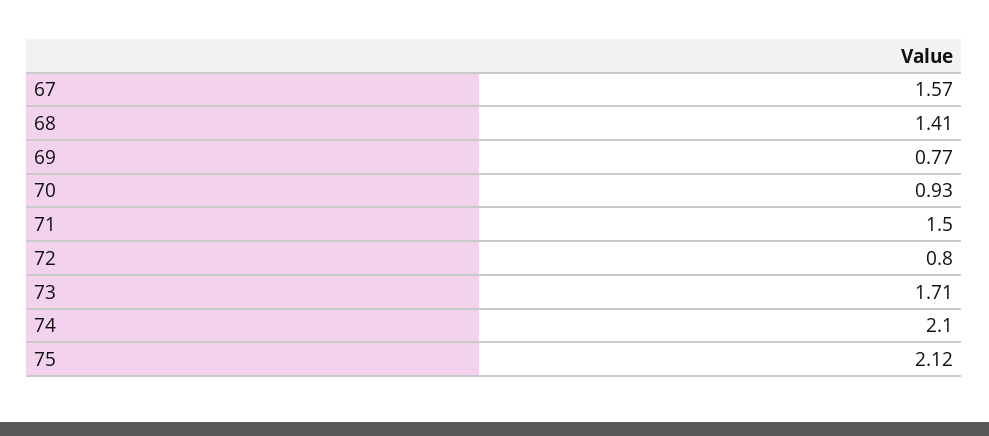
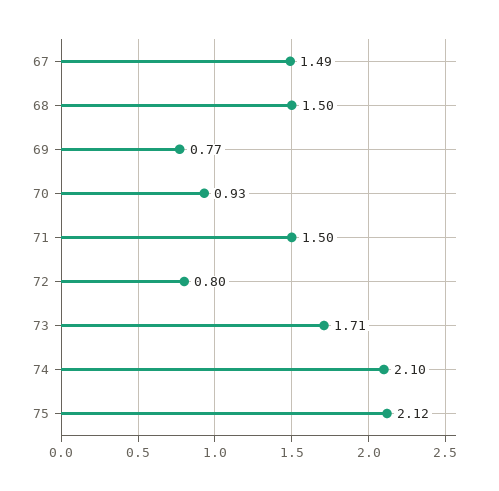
  {
-   "67": 1.57,
+   "67": 1.49,
-   "68": 1.41,
+   "68": 1.5,
    "69": 0.77,
    "70": 0.93,
    "71": 1.5,
    "72": 0.8,
    "73": 1.71,
    "74": 2.1,
    "75": 2.12
  }

